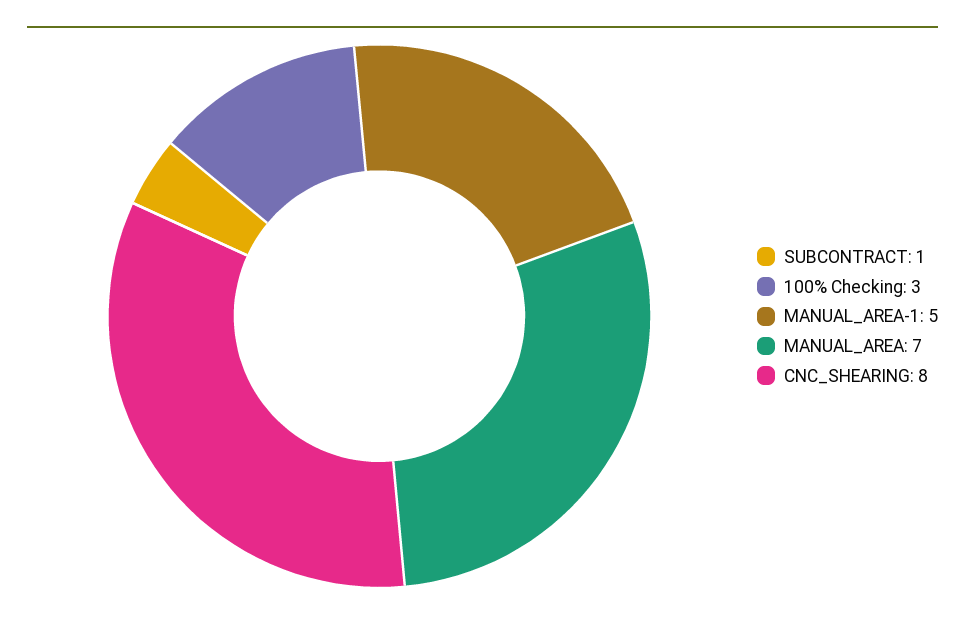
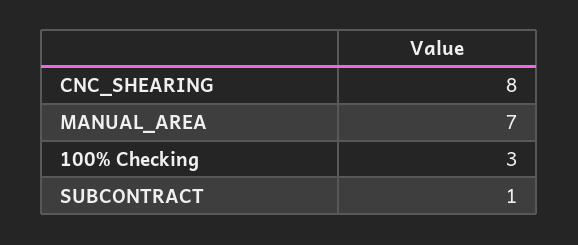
  {
    "SUBCONTRACT": 1,
    "100% Checking": 3,
-   "MANUAL_AREA-1": 5,
    "MANUAL_AREA": 7,
    "CNC_SHEARING": 8
  }

